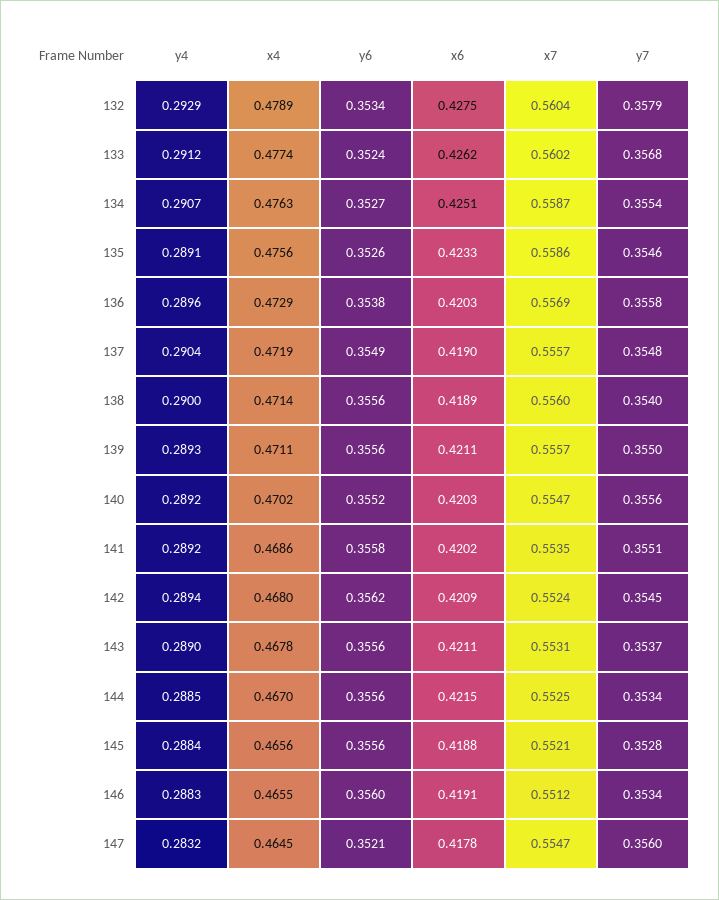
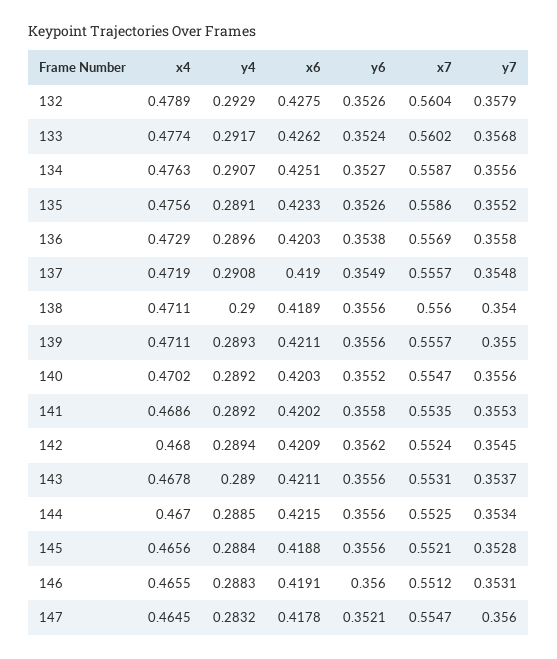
  {
    "y4": {
      "132": 0.2929,
-     "133": 0.2912,
+     "133": 0.2917,
      "134": 0.2907,
      "135": 0.2891,
      "136": 0.2896,
-     "137": 0.2904,
+     "137": 0.2908,
      "138": 0.29,
      "139": 0.2893,
      "140": 0.2892,
      "141": 0.2892,
      "142": 0.2894,
      "143": 0.289,
      "144": 0.2885,
      "145": 0.2884,
      "146": 0.2883,
      "147": 0.2832
    },
    "x4": {
      "132": 0.4789,
      "133": 0.4774,
      "134": 0.4763,
      "135": 0.4756,
      "136": 0.4729,
      "137": 0.4719,
-     "138": 0.4714,
+     "138": 0.4711,
      "139": 0.4711,
      "140": 0.4702,
      "141": 0.4686,
      "142": 0.468,
      "143": 0.4678,
      "144": 0.467,
      "145": 0.4656,
      "146": 0.4655,
      "147": 0.4645
    },
    "y6": {
-     "132": 0.3534,
+     "132": 0.3526,
      "133": 0.3524,
      "134": 0.3527,
      "135": 0.3526,
      "136": 0.3538,
      "137": 0.3549,
      "138": 0.3556,
      "139": 0.3556,
      "140": 0.3552,
      "141": 0.3558,
      "142": 0.3562,
      "143": 0.3556,
      "144": 0.3556,
      "145": 0.3556,
      "146": 0.356,
      "147": 0.3521
    },
    "x6": {
      "132": 0.4275,
      "133": 0.4262,
      "134": 0.4251,
      "135": 0.4233,
      "136": 0.4203,
      "137": 0.419,
      "138": 0.4189,
      "139": 0.4211,
      "140": 0.4203,
      "141": 0.4202,
      "142": 0.4209,
      "143": 0.4211,
      "144": 0.4215,
      "145": 0.4188,
      "146": 0.4191,
      "147": 0.4178
    },
    "x7": {
      "132": 0.5604,
      "133": 0.5602,
      "134": 0.5587,
      "135": 0.5586,
      "136": 0.5569,
      "137": 0.5557,
      "138": 0.556,
      "139": 0.5557,
      "140": 0.5547,
      "141": 0.5535,
      "142": 0.5524,
      "143": 0.5531,
      "144": 0.5525,
      "145": 0.5521,
      "146": 0.5512,
      "147": 0.5547
    },
    "y7": {
      "132": 0.3579,
      "133": 0.3568,
-     "134": 0.3554,
+     "134": 0.3556,
-     "135": 0.3546,
+     "135": 0.3552,
      "136": 0.3558,
      "137": 0.3548,
      "138": 0.354,
      "139": 0.355,
      "140": 0.3556,
-     "141": 0.3551,
+     "141": 0.3553,
      "142": 0.3545,
      "143": 0.3537,
      "144": 0.3534,
      "145": 0.3528,
-     "146": 0.3534,
+     "146": 0.3531,
      "147": 0.356
    }
  }

